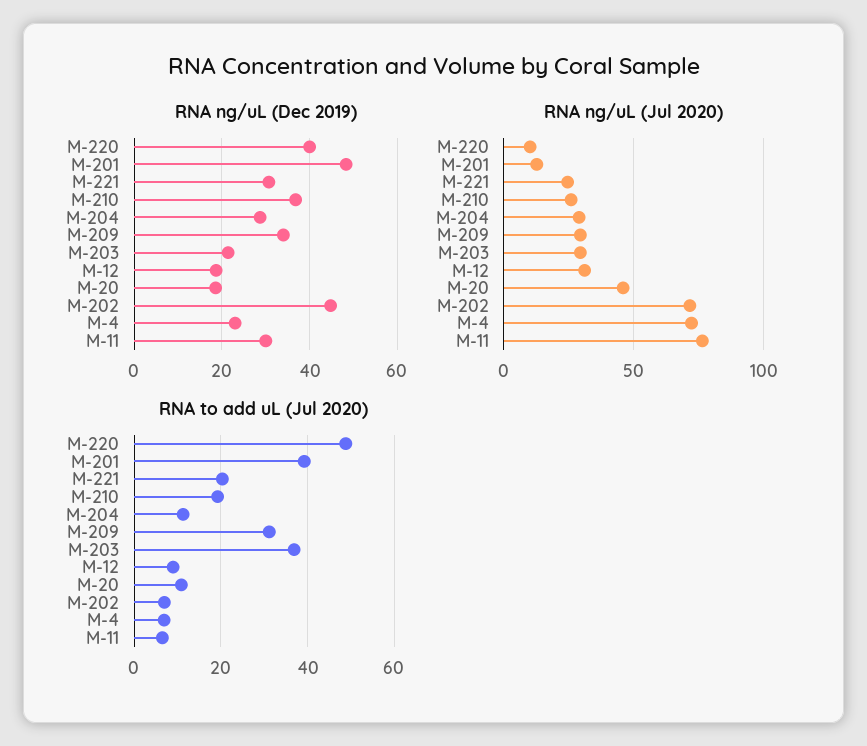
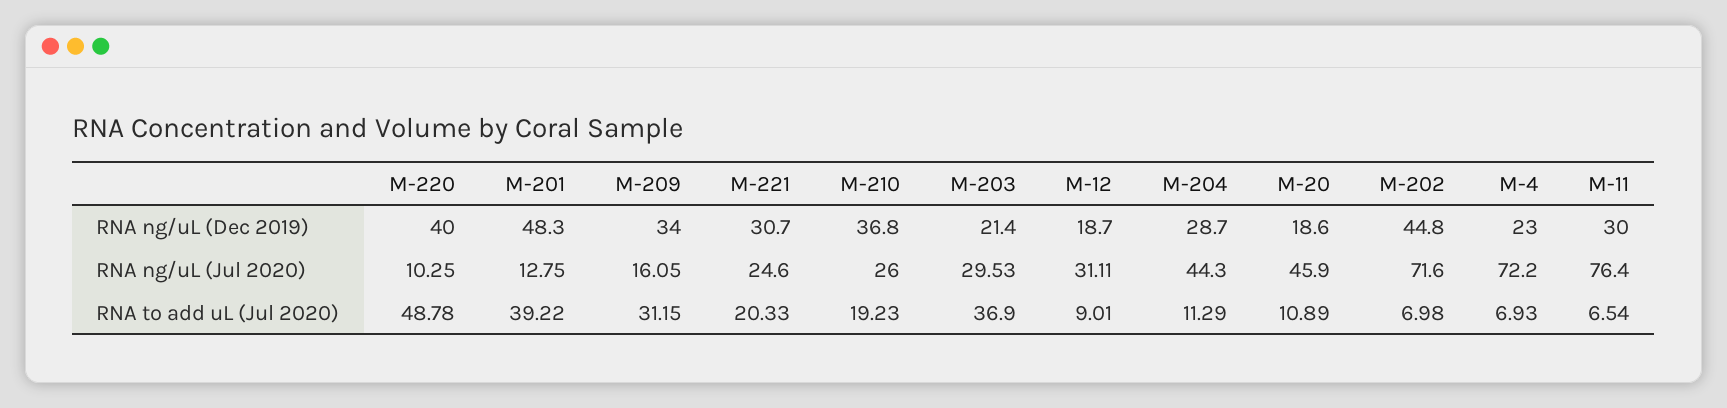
  {
    "RNA ng/uL (Dec 2019)": {
      "M-220": 40,
      "M-201": 48.3,
      "M-221": 30.7,
      "M-210": 36.8,
      "M-204": 28.7,
      "M-209": 34,
      "M-203": 21.4,
      "M-12": 18.7,
      "M-20": 18.6,
      "M-202": 44.8,
      "M-4": 23,
      "M-11": 30
    },
    "RNA ng/uL (Jul 2020)": {
      "M-220": 10.25,
      "M-201": 12.75,
      "M-221": 24.6,
      "M-210": 26,
-     "M-204": 30,
+     "M-204": 44.3,
-     "M-209": 30,
+     "M-209": 16.05,
      "M-203": 29.53,
      "M-12": 31.11,
      "M-20": 45.9,
      "M-202": 71.6,
      "M-4": 72.2,
      "M-11": 76.4
    },
    "RNA to add uL (Jul 2020)": {
      "M-220": 48.78,
      "M-201": 39.22,
      "M-221": 20.33,
      "M-210": 19.23,
      "M-204": 11.29,
      "M-209": 31.15,
      "M-203": 36.9,
      "M-12": 9.01,
      "M-20": 10.89,
      "M-202": 6.98,
      "M-4": 6.93,
      "M-11": 6.54
    }
  }

